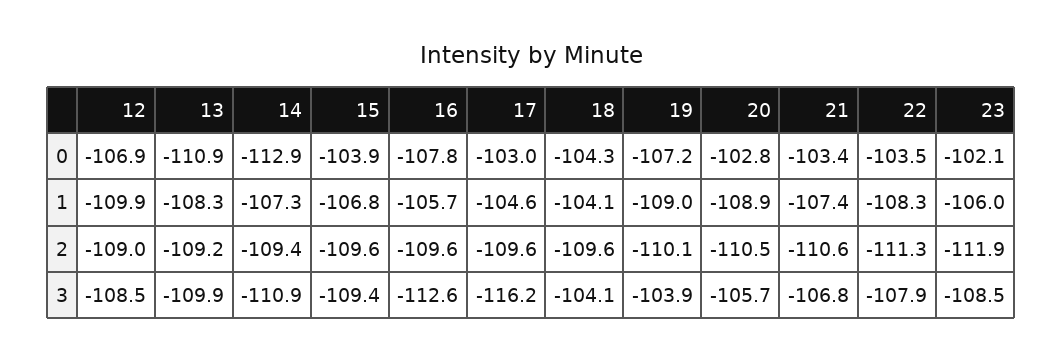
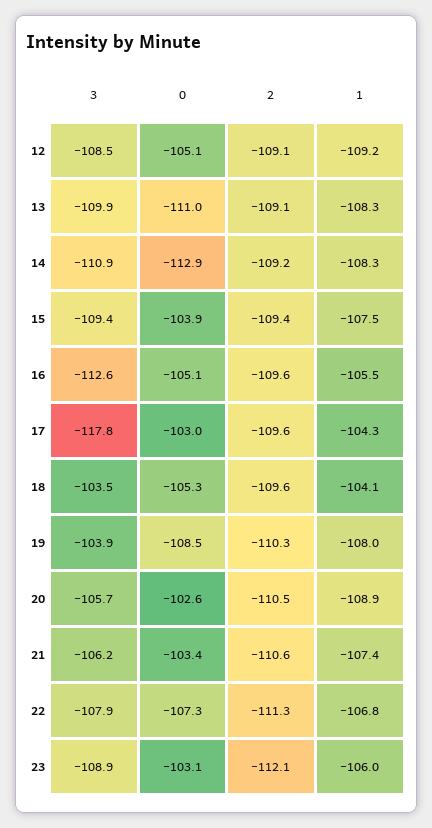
  {
    "12": {
-     "0": -106.9,
+     "0": -105.1,
-     "1": -109.9,
+     "1": -109.2,
-     "2": -109,
+     "2": -109.1,
      "3": -108.5
    },
    "13": {
-     "0": -110.9,
+     "0": -111,
      "1": -108.3,
-     "2": -109.2,
+     "2": -109.1,
      "3": -109.9
    },
    "14": {
      "0": -112.9,
-     "1": -107.3,
+     "1": -108.3,
-     "2": -109.4,
+     "2": -109.2,
      "3": -110.9
    },
    "15": {
      "0": -103.9,
-     "1": -106.8,
+     "1": -107.5,
-     "2": -109.6,
+     "2": -109.4,
      "3": -109.4
    },
    "16": {
-     "0": -107.8,
+     "0": -105.1,
-     "1": -105.7,
+     "1": -105.5,
      "2": -109.6,
      "3": -112.6
    },
    "17": {
      "0": -103,
-     "1": -104.6,
+     "1": -104.3,
      "2": -109.6,
-     "3": -116.2
+     "3": -117.8
    },
    "18": {
-     "0": -104.3,
+     "0": -105.3,
      "1": -104.1,
      "2": -109.6,
-     "3": -104.1
+     "3": -103.5
    },
    "19": {
-     "0": -107.2,
+     "0": -108.5,
-     "1": -109,
+     "1": -108,
-     "2": -110.1,
+     "2": -110.3,
      "3": -103.9
    },
    "20": {
-     "0": -102.8,
+     "0": -102.6,
      "1": -108.9,
      "2": -110.5,
      "3": -105.7
    },
    "21": {
      "0": -103.4,
      "1": -107.4,
      "2": -110.6,
-     "3": -106.8
+     "3": -106.2
    },
    "22": {
-     "0": -103.5,
+     "0": -107.3,
-     "1": -108.3,
+     "1": -106.8,
      "2": -111.3,
      "3": -107.9
    },
    "23": {
-     "0": -102.1,
+     "0": -103.1,
      "1": -106,
-     "2": -111.9,
+     "2": -112.1,
-     "3": -108.5
+     "3": -108.9
    }
  }

